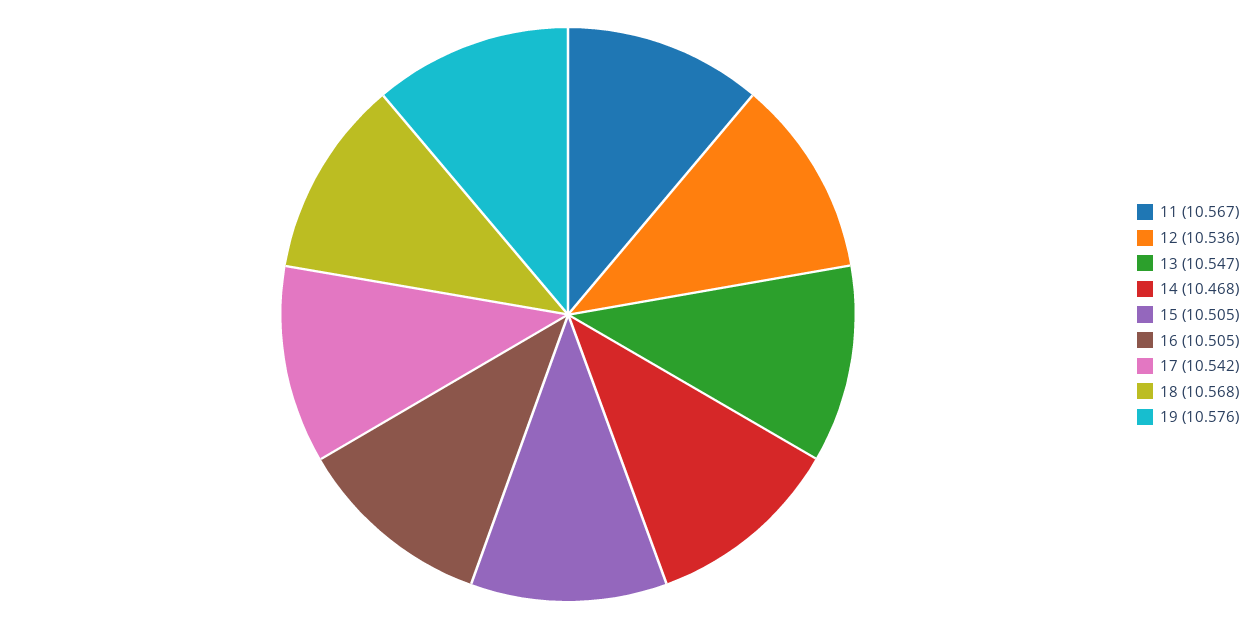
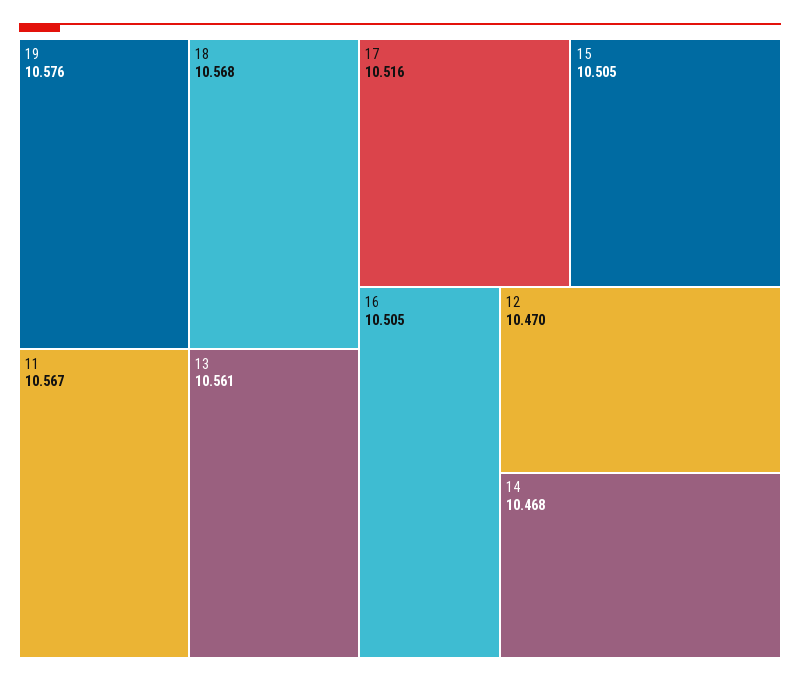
  {
    "11": 10.567,
-   "12": 10.536,
+   "12": 10.47,
-   "13": 10.547,
+   "13": 10.561,
    "14": 10.468,
    "15": 10.505,
    "16": 10.505,
-   "17": 10.542,
+   "17": 10.516,
    "18": 10.568,
    "19": 10.576
  }

